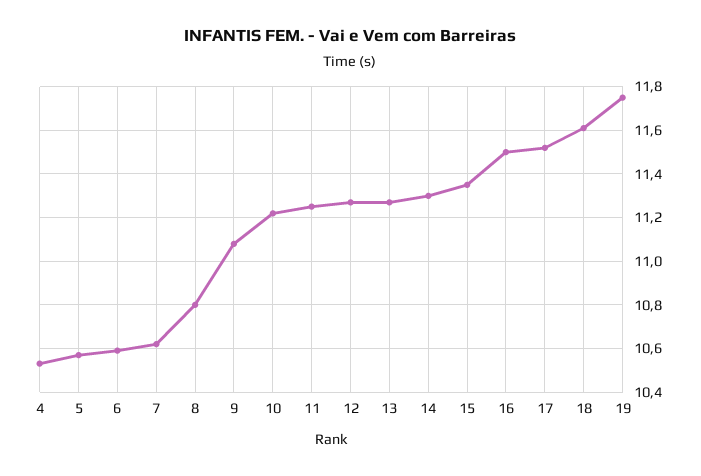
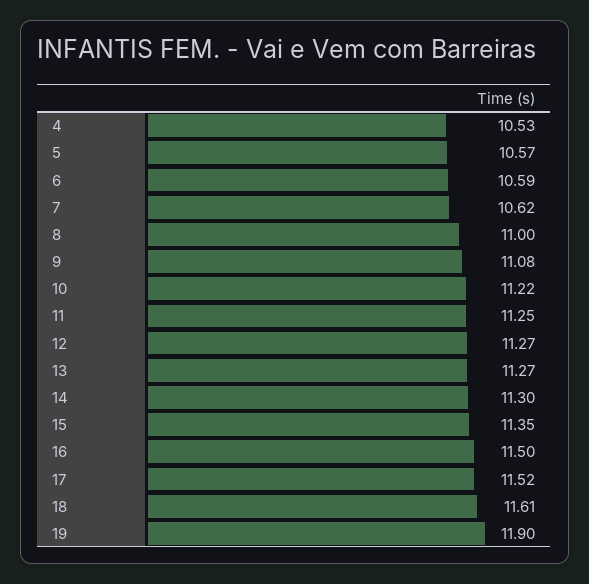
  {
    "4": 10.53,
    "5": 10.57,
    "6": 10.59,
    "7": 10.62,
-   "8": 10.8,
+   "8": 11,
    "9": 11.08,
    "10": 11.22,
    "11": 11.25,
    "12": 11.27,
    "13": 11.27,
    "14": 11.3,
    "15": 11.35,
    "16": 11.5,
    "17": 11.52,
    "18": 11.61,
-   "19": 11.75
+   "19": 11.9
  }

